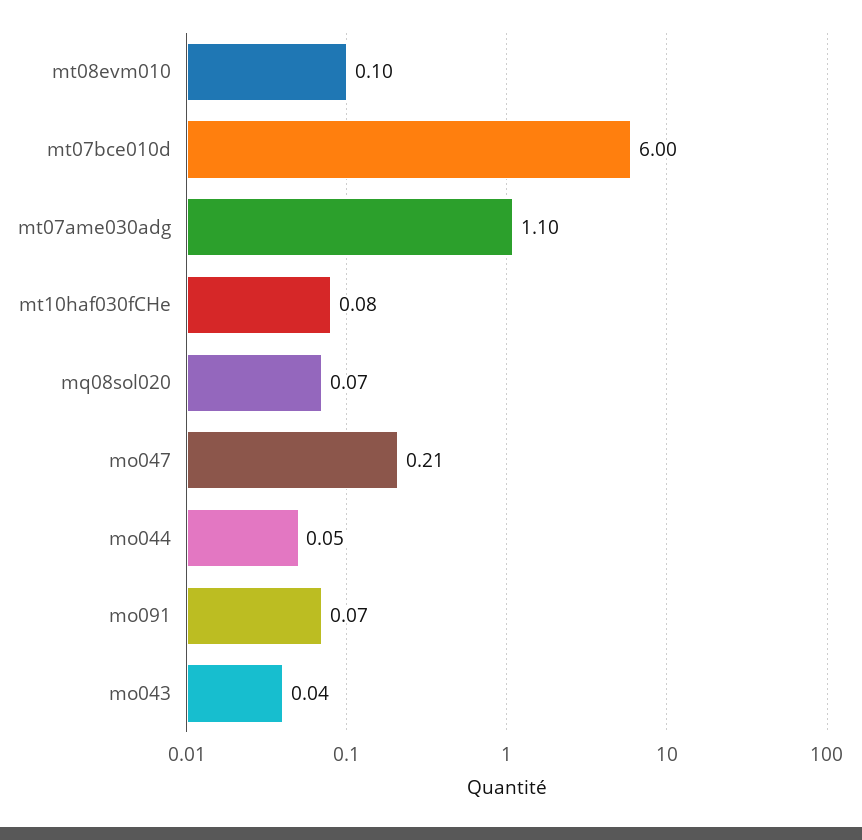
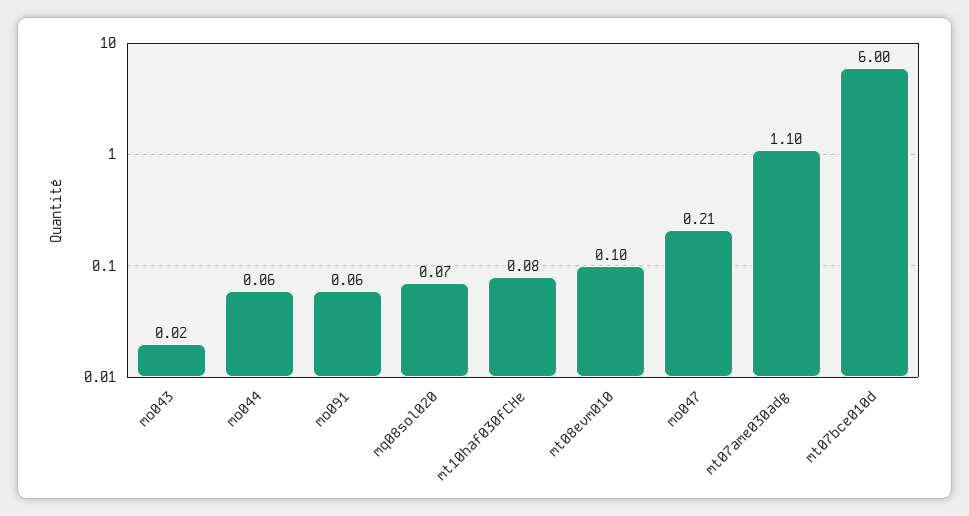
  {
    "mt08evm010": 0.1,
    "mt07bce010d": 6,
    "mt07ame030adg": 1.1,
    "mt10haf030fCHe": 0.08,
    "mq08sol020": 0.07,
    "mo047": 0.21,
-   "mo044": 0.05,
+   "mo044": 0.06,
-   "mo091": 0.07,
+   "mo091": 0.06,
-   "mo043": 0.04
+   "mo043": 0.02
  }

